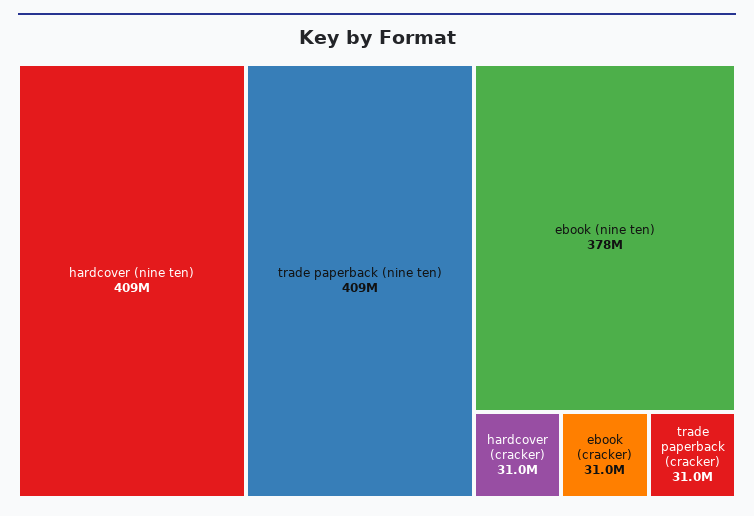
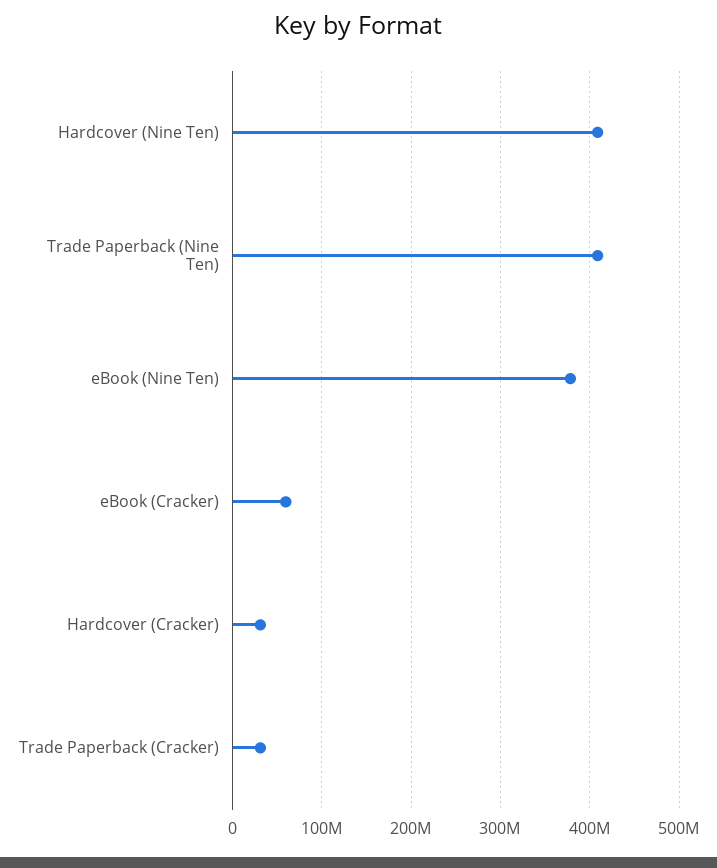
  {
    "hardcover (nine ten)": 409000000,
    "trade paperback (nine ten)": 409000000,
    "ebook (nine ten)": 378000000,
    "hardcover (cracker)": 31000000,
-   "ebook (cracker)": 31000000,
+   "ebook (cracker)": 60000000,
    "trade paperback (cracker)": 31000000
  }

